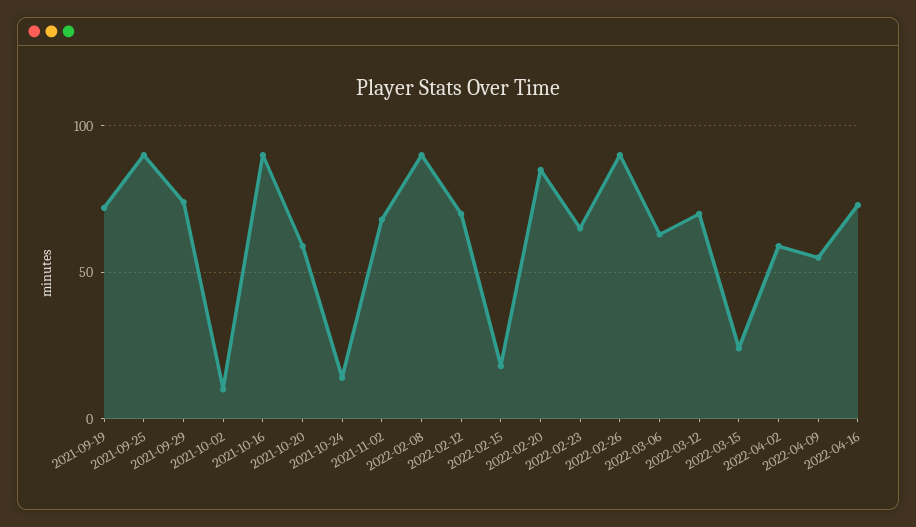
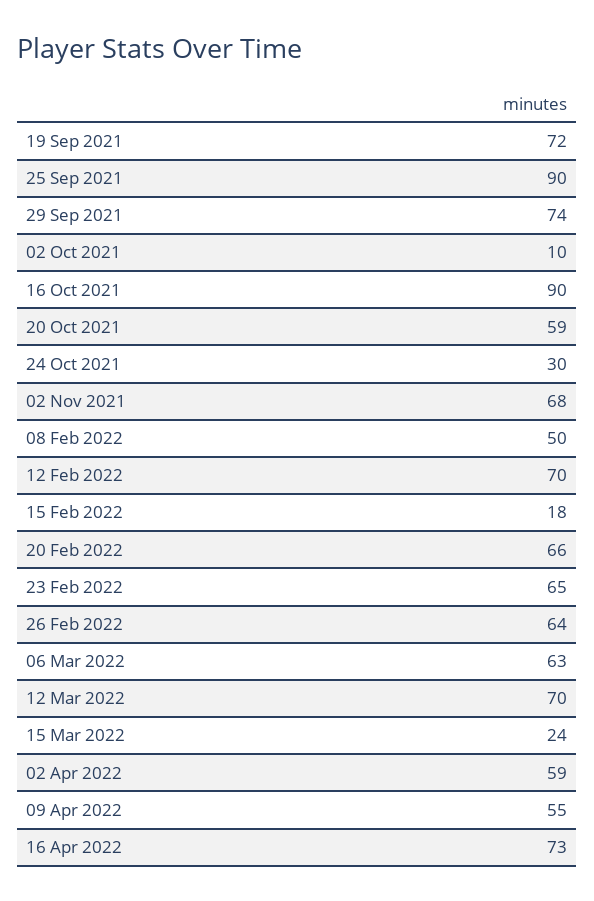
  {
    "2021-09-19": 72,
    "2021-09-25": 90,
    "2021-09-29": 74,
    "2021-10-02": 10,
    "2021-10-16": 90,
    "2021-10-20": 59,
-   "2021-10-24": 15,
+   "2021-10-24": 30,
    "2021-11-02": 68,
-   "2022-02-08": 90,
+   "2022-02-08": 50,
    "2022-02-12": 70,
    "2022-02-15": 18,
-   "2022-02-20": 85,
+   "2022-02-20": 66,
    "2022-02-23": 65,
-   "2022-02-26": 90,
+   "2022-02-26": 64,
    "2022-03-06": 63,
    "2022-03-12": 70,
    "2022-03-15": 24,
    "2022-04-02": 59,
    "2022-04-09": 55,
    "2022-04-16": 73
  }

